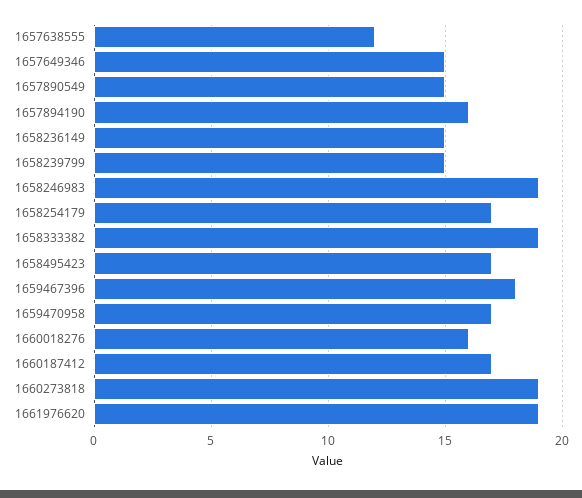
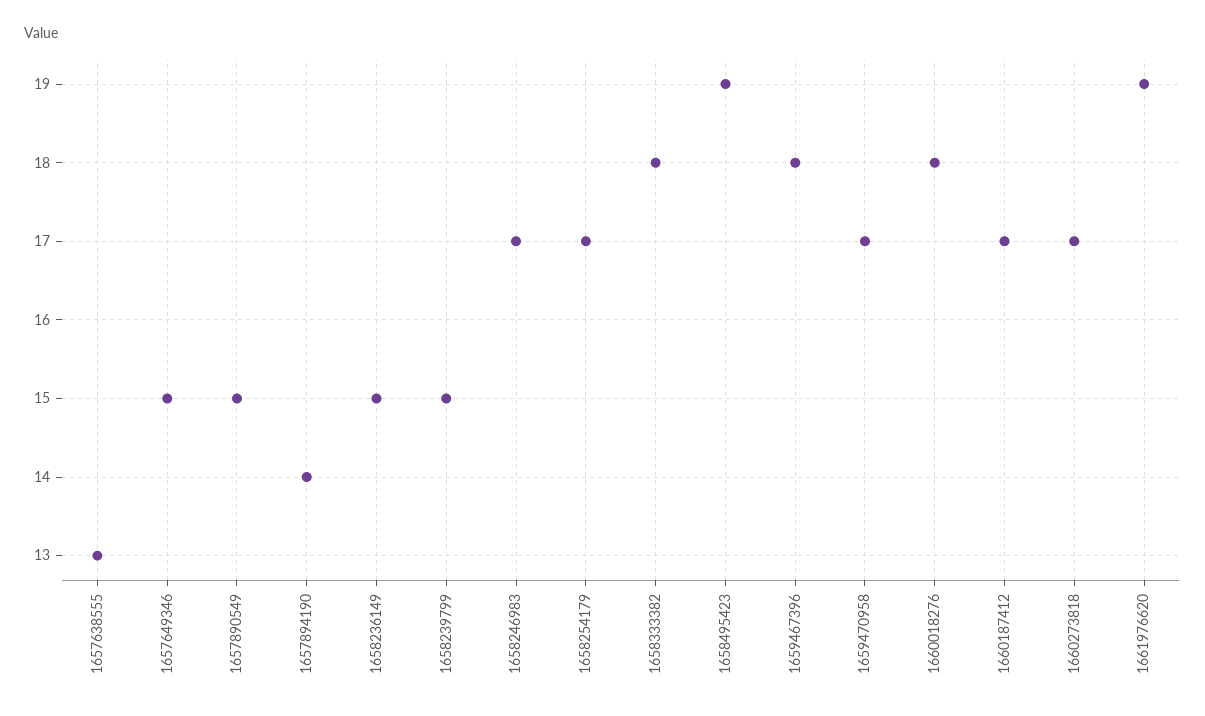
  {
-   "1657638555": 12,
+   "1657638555": 13,
    "1657649346": 15,
    "1657890549": 15,
-   "1657894190": 16,
+   "1657894190": 14,
    "1658236149": 15,
    "1658239799": 15,
-   "1658246983": 19,
+   "1658246983": 17,
    "1658254179": 17,
-   "1658333382": 19,
+   "1658333382": 18,
-   "1658495423": 17,
+   "1658495423": 19,
    "1659467396": 18,
    "1659470958": 17,
-   "1660018276": 16,
+   "1660018276": 18,
    "1660187412": 17,
-   "1660273818": 19,
+   "1660273818": 17,
    "1661976620": 19
  }

